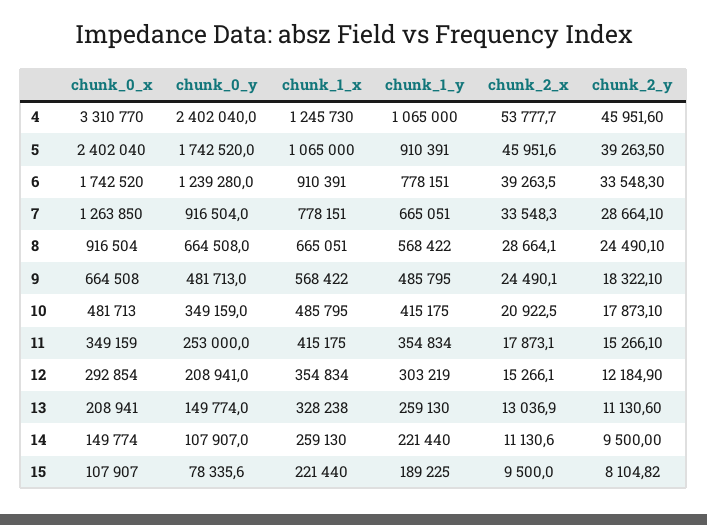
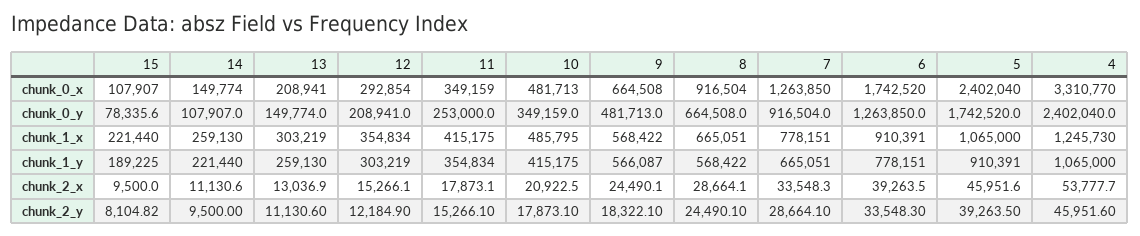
  {
    "chunk_0_x": {
      "4": 3310770,
      "5": 2402040,
      "6": 1742520,
      "7": 1263850,
      "8": 916504,
      "9": 664508,
      "10": 481713,
      "11": 349159,
      "12": 292854,
      "13": 208941,
      "14": 149774,
      "15": 107907
    },
    "chunk_0_y": {
      "4": 2402040,
      "5": 1742520,
-     "6": 1239280,
+     "6": 1263850,
      "7": 916504,
      "8": 664508,
      "9": 481713,
      "10": 349159,
      "11": 253000,
      "12": 208941,
      "13": 149774,
      "14": 107907,
      "15": 78335.6
    },
    "chunk_1_x": {
      "4": 1245730,
      "5": 1065000,
      "6": 910391,
      "7": 778151,
      "8": 665051,
      "9": 568422,
      "10": 485795,
      "11": 415175,
      "12": 354834,
-     "13": 328238,
+     "13": 303219,
      "14": 259130,
      "15": 221440
    },
    "chunk_1_y": {
      "4": 1065000,
      "5": 910391,
      "6": 778151,
      "7": 665051,
      "8": 568422,
-     "9": 485795,
+     "9": 566087,
      "10": 415175,
      "11": 354834,
      "12": 303219,
      "13": 259130,
      "14": 221440,
      "15": 189225
    },
    "chunk_2_x": {
      "4": 53777.7,
      "5": 45951.6,
      "6": 39263.5,
      "7": 33548.3,
      "8": 28664.1,
      "9": 24490.1,
      "10": 20922.5,
      "11": 17873.1,
      "12": 15266.1,
      "13": 13036.9,
      "14": 11130.6,
      "15": 9500
    },
    "chunk_2_y": {
      "4": 45951.6,
      "5": 39263.5,
      "6": 33548.3,
      "7": 28664.1,
      "8": 24490.1,
      "9": 18322.1,
      "10": 17873.1,
      "11": 15266.1,
      "12": 12184.9,
      "13": 11130.6,
      "14": 9500,
      "15": 8104.82
    }
  }

